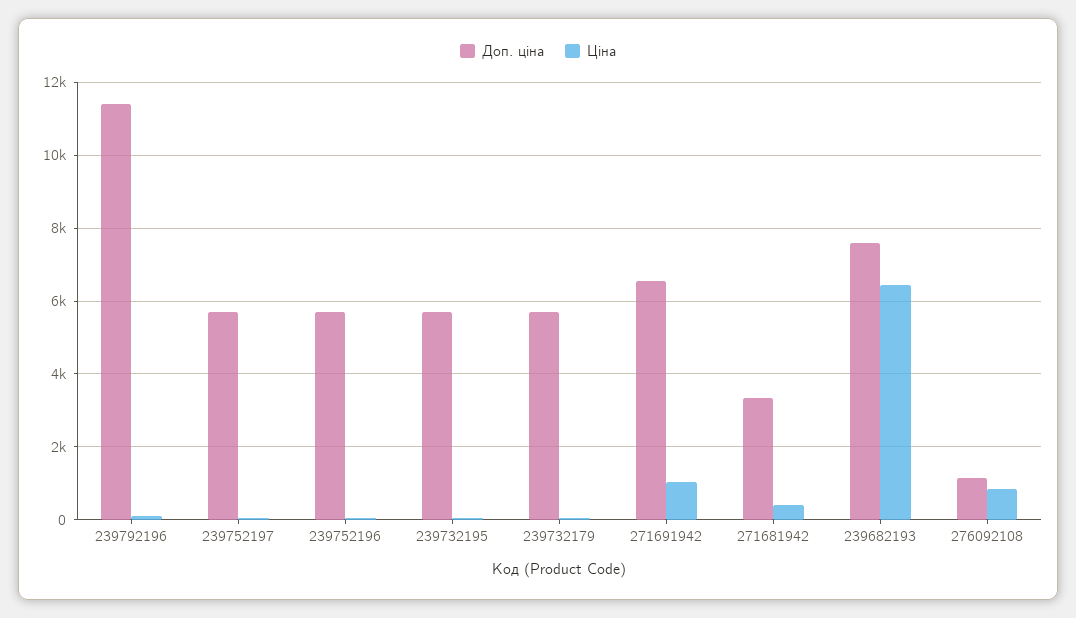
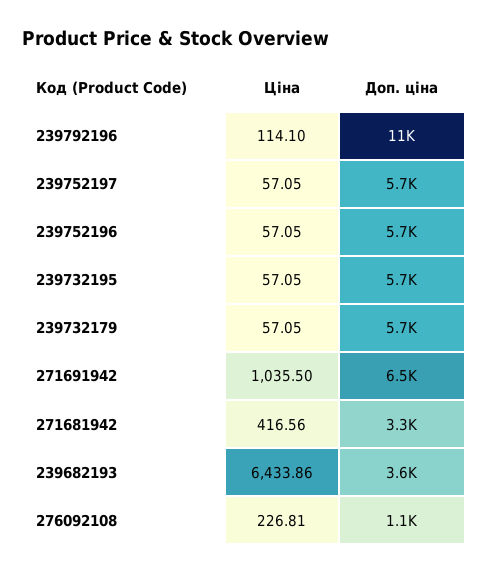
  {
    "Доп. ціна": {
      "239792196": 11000,
      "239752197": 5700,
      "239752196": 5700,
      "239732195": 5700,
      "239732179": 5700,
      "271691942": 6500,
      "271681942": 3300,
-     "239682193": 7600,
+     "239682193": 3600,
      "276092108": 1100
    },
    "Ціна": {
      "239792196": 114.1,
      "239752197": 57.05,
      "239752196": 57.05,
      "239732195": 57.05,
      "239732179": 57.05,
      "271691942": 1035.5,
      "271681942": 416.56,
      "239682193": 6433.86,
-     "276092108": 800
+     "276092108": 226.81
    }
  }

